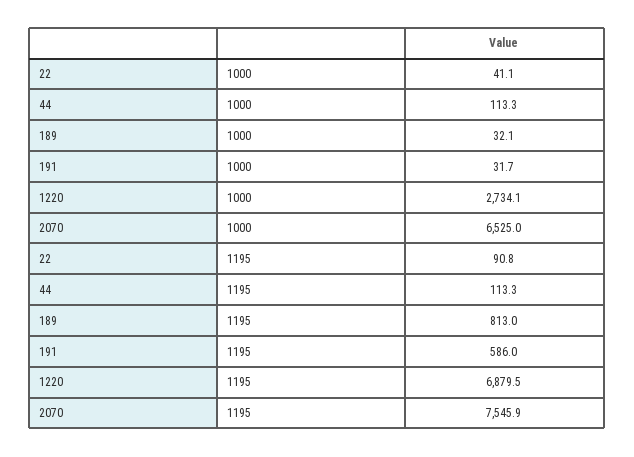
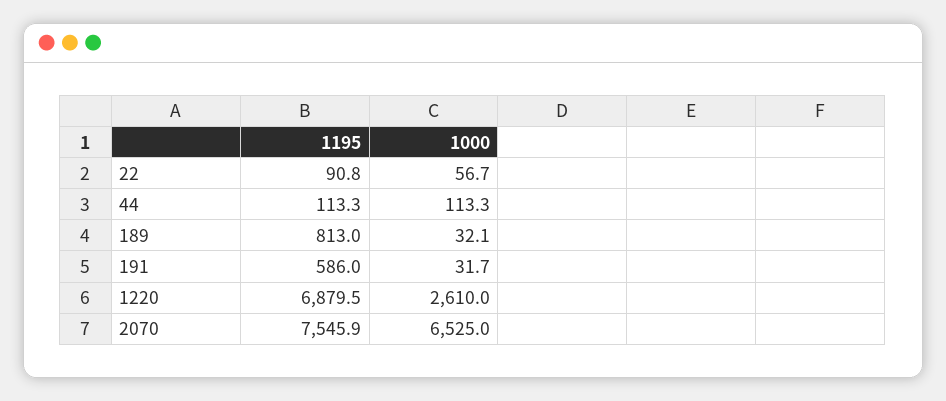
  {
    "22": {
-     "1000": 41.1,
+     "1000": 56.7,
      "1195": 90.8
    },
    "44": {
      "1000": 113.3,
      "1195": 113.3
    },
    "189": {
      "1000": 32.1,
      "1195": 813
    },
    "191": {
      "1000": 31.7,
      "1195": 586
    },
    "1220": {
-     "1000": 2734.1,
+     "1000": 2610,
      "1195": 6879.5
    },
    "2070": {
      "1000": 6525,
      "1195": 7545.9
    }
  }

